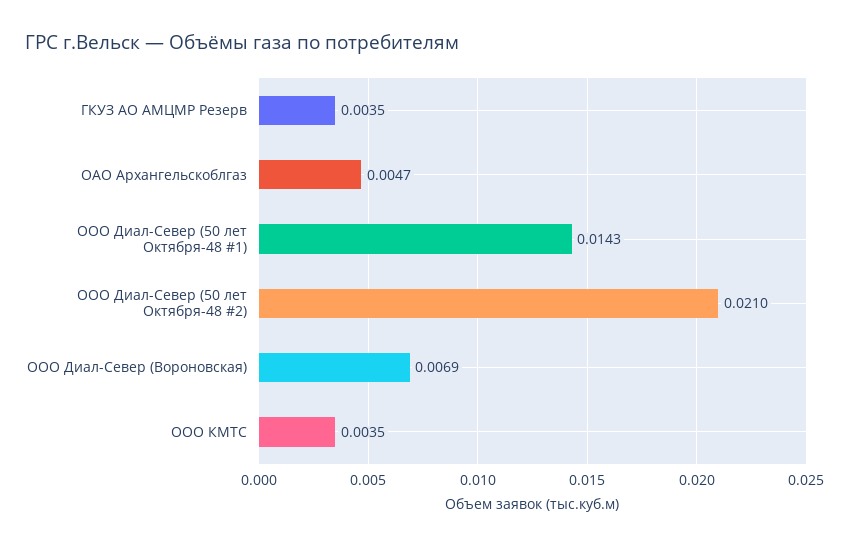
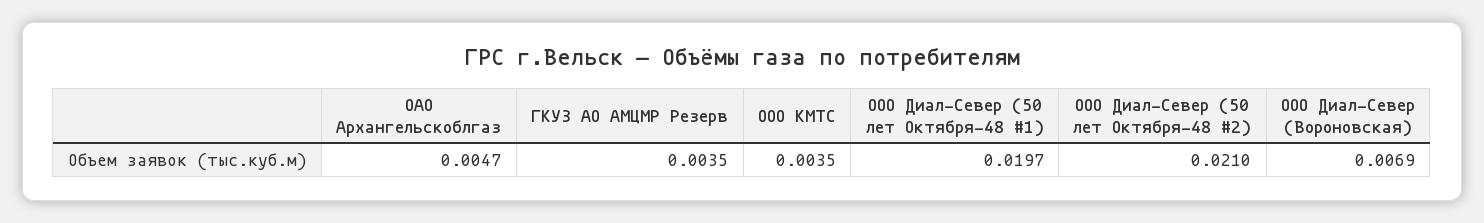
  {
    "ГКУЗ АО АМЦМР Резерв": 0.0035,
    "ОАО Архангельскоблгаз": 0.0047,
-   "ООО Диал-Север (50 лет Октября-48 #1)": 0.0143,
+   "ООО Диал-Север (50 лет Октября-48 #1)": 0.0197,
    "ООО Диал-Север (50 лет Октября-48 #2)": 0.021,
    "ООО Диал-Север (Вороновская)": 0.0069,
    "ООО КМТС": 0.0035
  }

